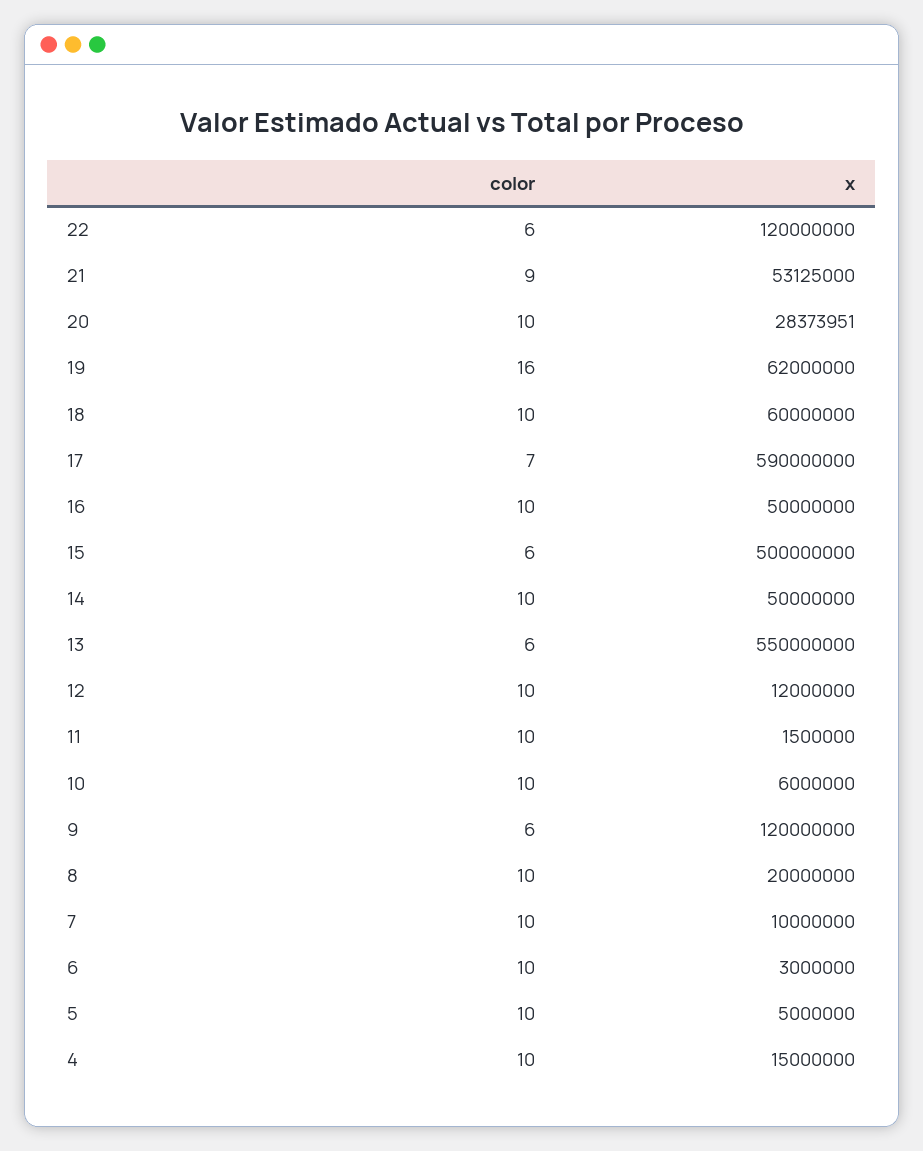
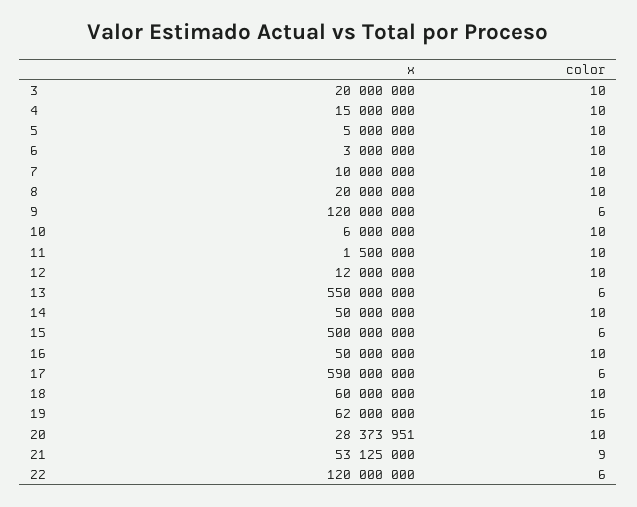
  {
    "color": {
      "22": 6,
      "21": 9,
      "20": 10,
      "19": 16,
      "18": 10,
-     "17": 7,
+     "17": 6,
      "16": 10,
      "15": 6,
      "14": 10,
      "13": 6,
      "12": 10,
      "11": 10,
      "10": 10,
      "9": 6,
      "8": 10,
      "7": 10,
      "6": 10,
      "5": 10,
-     "4": 10
+     "4": 10,
+     "3": 10
    },
    "x": {
      "22": 120000000,
      "21": 53125000,
      "20": 28373951,
      "19": 62000000,
      "18": 60000000,
      "17": 590000000,
      "16": 50000000,
      "15": 500000000,
      "14": 50000000,
      "13": 550000000,
      "12": 12000000,
      "11": 1500000,
      "10": 6000000,
      "9": 120000000,
      "8": 20000000,
      "7": 10000000,
      "6": 3000000,
      "5": 5000000,
-     "4": 15000000
+     "4": 15000000,
+     "3": 20000000
    }
  }

